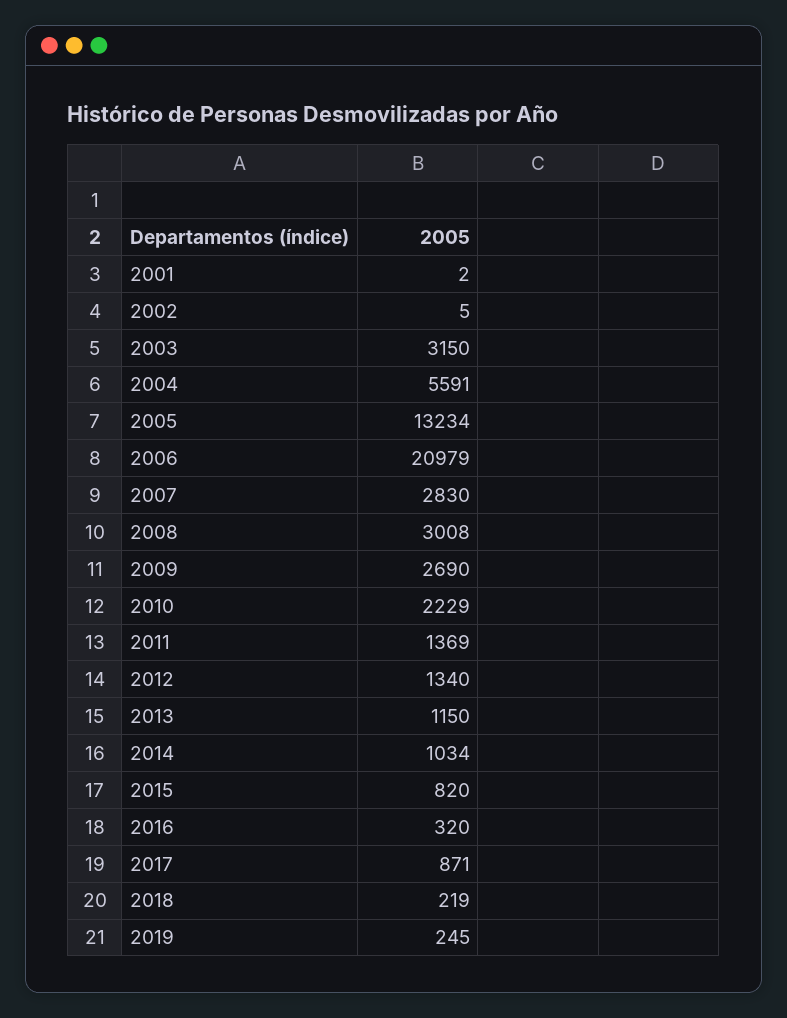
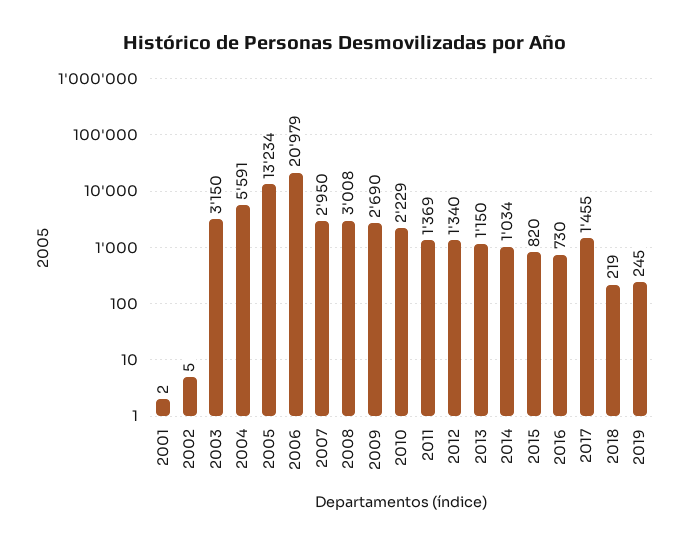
  {
    "2001": 2,
    "2002": 5,
    "2003": 3150,
    "2004": 5591,
    "2005": 13234,
    "2006": 20979,
-   "2007": 2830,
+   "2007": 2950,
    "2008": 3008,
    "2009": 2690,
    "2010": 2229,
    "2011": 1369,
    "2012": 1340,
    "2013": 1150,
    "2014": 1034,
    "2015": 820,
-   "2016": 320,
+   "2016": 730,
-   "2017": 871,
+   "2017": 1455,
    "2018": 219,
    "2019": 245
  }

